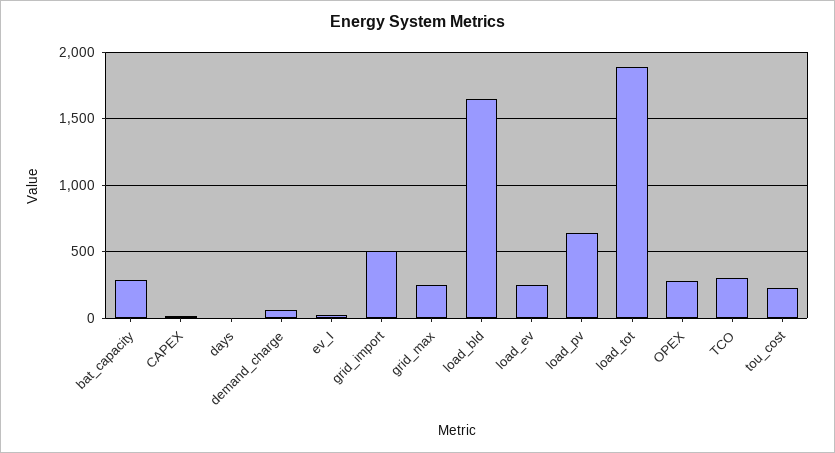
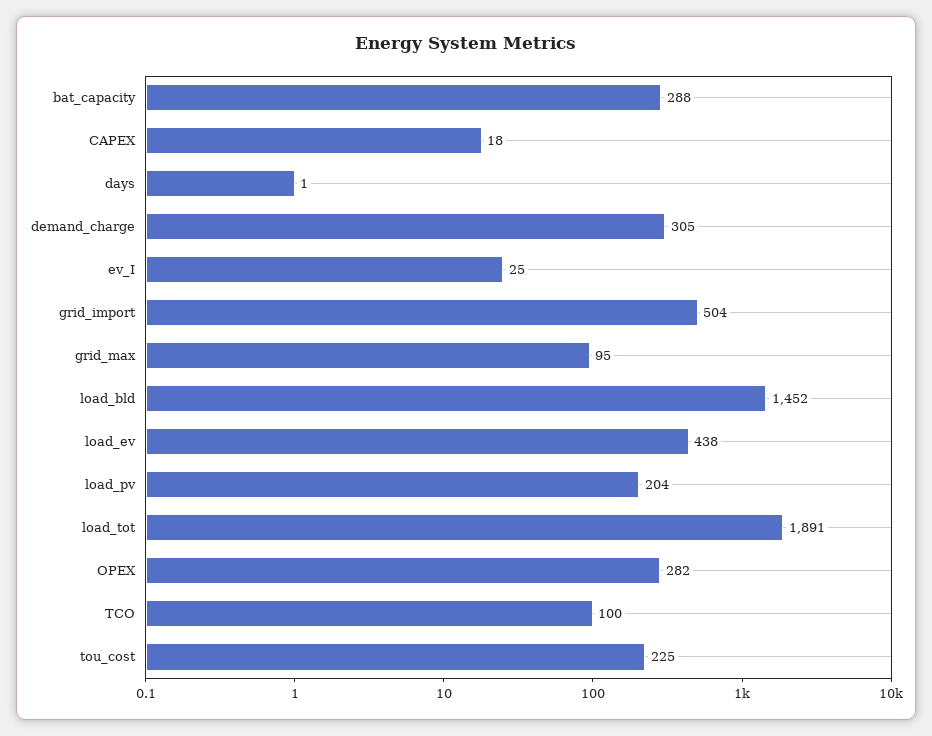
  {
    "bat_capacity": 288,
    "CAPEX": 18,
    "days": 1,
-   "demand_charge": 50,
+   "demand_charge": 305,
    "ev_I": 25,
    "grid_import": 504,
-   "grid_max": 250,
+   "grid_max": 95,
-   "load_bld": 1650,
+   "load_bld": 1452,
-   "load_ev": 250,
+   "load_ev": 438,
-   "load_pv": 650,
+   "load_pv": 204,
    "load_tot": 1891,
    "OPEX": 282,
-   "TCO": 300,
+   "TCO": 100,
    "tou_cost": 225
  }

